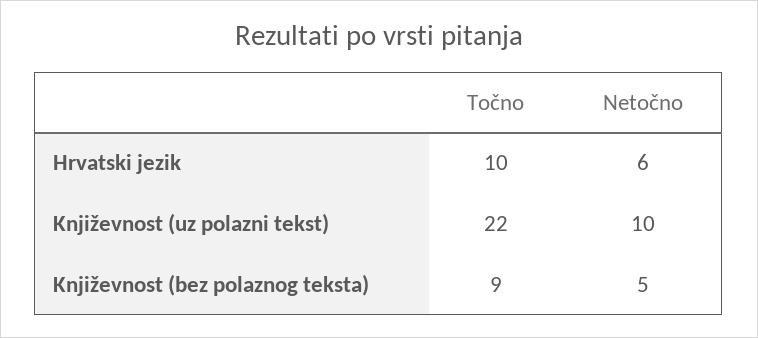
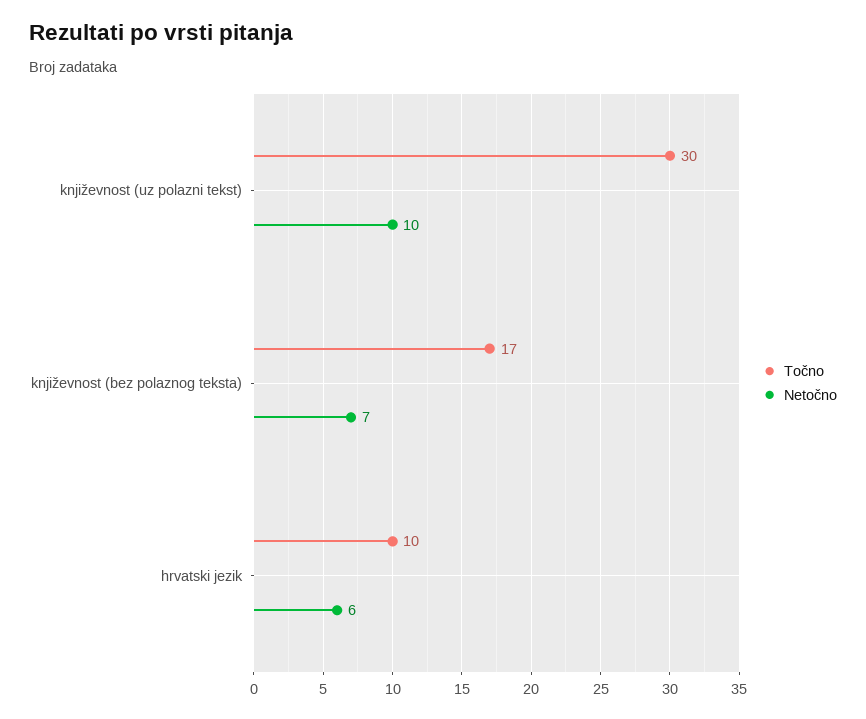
  {
    "Točno": {
      "Hrvatski jezik": 10,
-     "Književnost (uz polazni tekst)": 22,
+     "Književnost (uz polazni tekst)": 30,
-     "Književnost (bez polaznog teksta)": 9
+     "Književnost (bez polaznog teksta)": 17
    },
    "Netočno": {
      "Hrvatski jezik": 6,
      "Književnost (uz polazni tekst)": 10,
-     "Književnost (bez polaznog teksta)": 5
+     "Književnost (bez polaznog teksta)": 7
    }
  }

